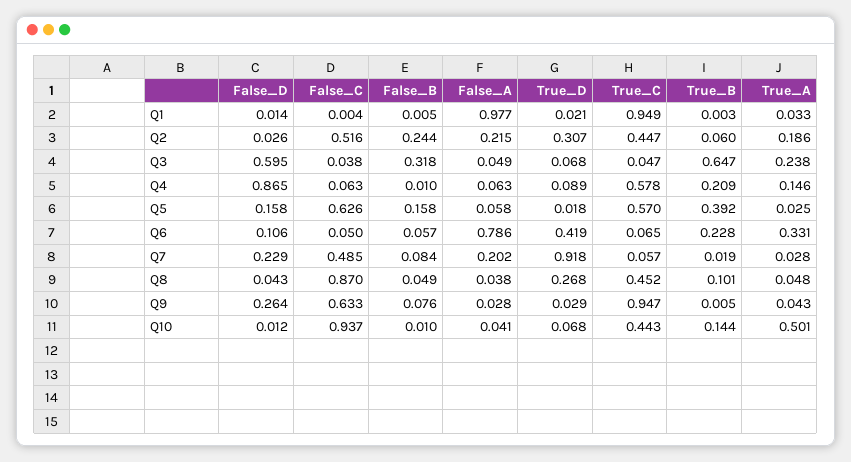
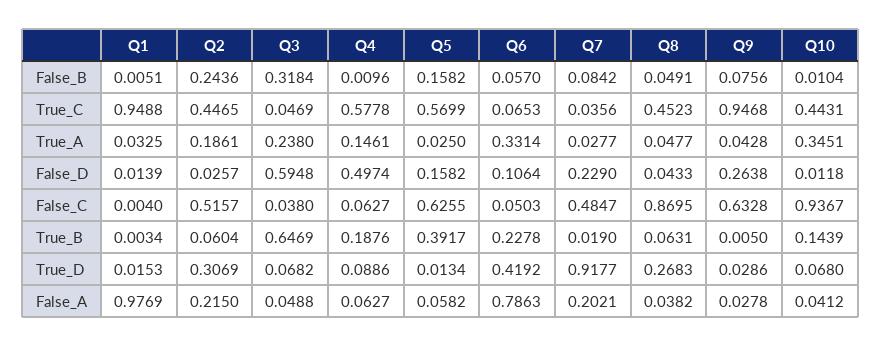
  {
    "False_D": {
      "Q1": 0.0139,
      "Q2": 0.0257,
      "Q3": 0.5948,
-     "Q4": 0.865,
+     "Q4": 0.4974,
      "Q5": 0.1582,
      "Q6": 0.1064,
      "Q7": 0.229,
      "Q8": 0.0433,
      "Q9": 0.2638,
      "Q10": 0.0118
    },
    "False_C": {
      "Q1": 0.004,
      "Q2": 0.5157,
      "Q3": 0.038,
      "Q4": 0.0627,
      "Q5": 0.6255,
      "Q6": 0.0503,
      "Q7": 0.4847,
      "Q8": 0.8695,
      "Q9": 0.6328,
      "Q10": 0.9367
    },
    "False_B": {
      "Q1": 0.0051,
      "Q2": 0.2436,
      "Q3": 0.3184,
      "Q4": 0.0096,
      "Q5": 0.1582,
      "Q6": 0.057,
      "Q7": 0.0842,
      "Q8": 0.0491,
      "Q9": 0.0756,
      "Q10": 0.0104
    },
    "False_A": {
      "Q1": 0.9769,
      "Q2": 0.215,
      "Q3": 0.0488,
      "Q4": 0.0627,
      "Q5": 0.0582,
      "Q6": 0.7863,
      "Q7": 0.2021,
      "Q8": 0.0382,
      "Q9": 0.0278,
      "Q10": 0.0412
    },
    "True_D": {
-     "Q1": 0.021,
+     "Q1": 0.0153,
      "Q2": 0.3069,
      "Q3": 0.0682,
      "Q4": 0.0886,
-     "Q5": 0.018,
+     "Q5": 0.0134,
      "Q6": 0.4192,
      "Q7": 0.9177,
      "Q8": 0.2683,
      "Q9": 0.0286,
      "Q10": 0.068
    },
    "True_C": {
      "Q1": 0.9488,
      "Q2": 0.4465,
      "Q3": 0.0469,
      "Q4": 0.5778,
      "Q5": 0.5699,
      "Q6": 0.0653,
-     "Q7": 0.057,
+     "Q7": 0.0356,
      "Q8": 0.4523,
      "Q9": 0.9468,
      "Q10": 0.4431
    },
    "True_B": {
      "Q1": 0.0034,
      "Q2": 0.0604,
      "Q3": 0.6469,
-     "Q4": 0.209,
+     "Q4": 0.1876,
      "Q5": 0.3917,
      "Q6": 0.2278,
      "Q7": 0.019,
-     "Q8": 0.101,
+     "Q8": 0.0631,
      "Q9": 0.005,
      "Q10": 0.1439
    },
    "True_A": {
      "Q1": 0.0325,
      "Q2": 0.1861,
      "Q3": 0.238,
      "Q4": 0.1461,
      "Q5": 0.025,
      "Q6": 0.3314,
      "Q7": 0.0277,
      "Q8": 0.0477,
      "Q9": 0.0428,
-     "Q10": 0.501
+     "Q10": 0.3451
    }
  }

